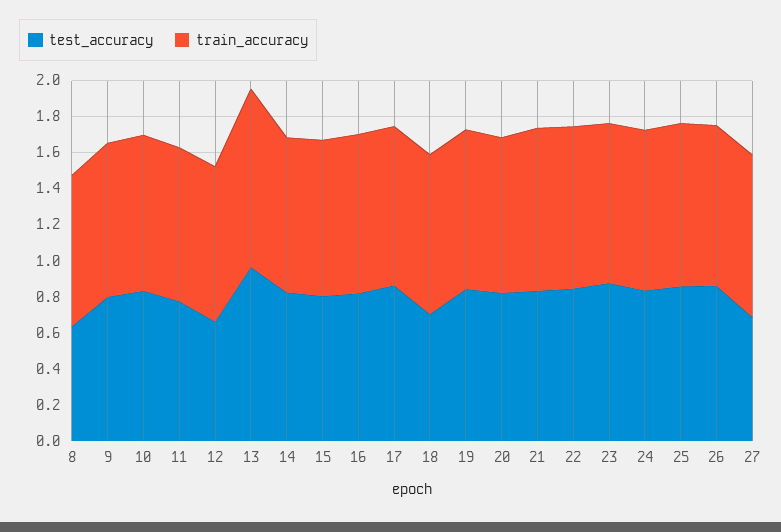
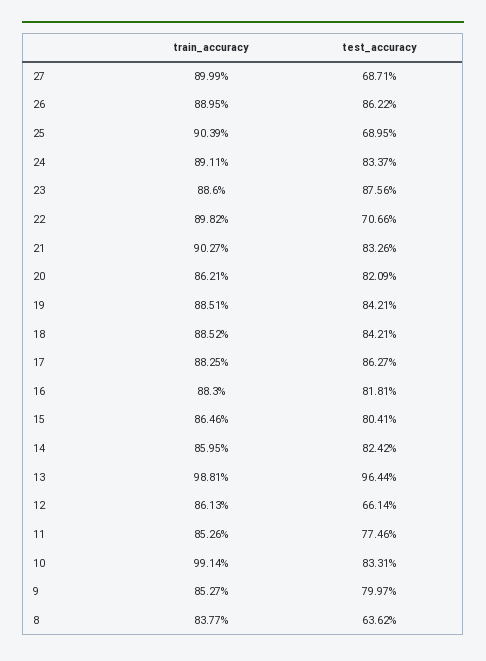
  {
    "test_accuracy": {
      "8": 0.6362,
      "9": 0.7997,
      "10": 0.8331,
      "11": 0.7746,
      "12": 0.6614,
      "13": 0.9644,
      "14": 0.8242,
      "15": 0.8041,
      "16": 0.8181,
      "17": 0.8627,
-     "18": 0.7,
+     "18": 0.8421,
      "19": 0.8421,
      "20": 0.8209,
      "21": 0.8326,
-     "22": 0.85,
+     "22": 0.7066,
      "23": 0.8756,
      "24": 0.8337,
-     "25": 0.85,
+     "25": 0.6895,
      "26": 0.8622,
      "27": 0.6871
    },
    "train_accuracy": {
      "8": 0.8377,
      "9": 0.8527,
-     "10": 0.85,
+     "10": 0.9914,
      "11": 0.8526,
      "12": 0.8613,
      "13": 0.9881,
      "14": 0.8595,
      "15": 0.8646,
      "16": 0.883,
      "17": 0.8825,
      "18": 0.8852,
      "19": 0.8851,
      "20": 0.8621,
      "21": 0.9027,
      "22": 0.8982,
      "23": 0.886,
      "24": 0.8911,
      "25": 0.9039,
      "26": 0.8895,
      "27": 0.8999
    }
  }

